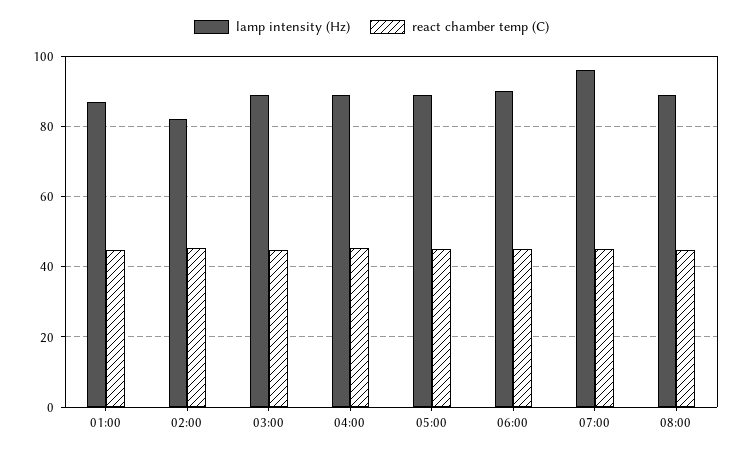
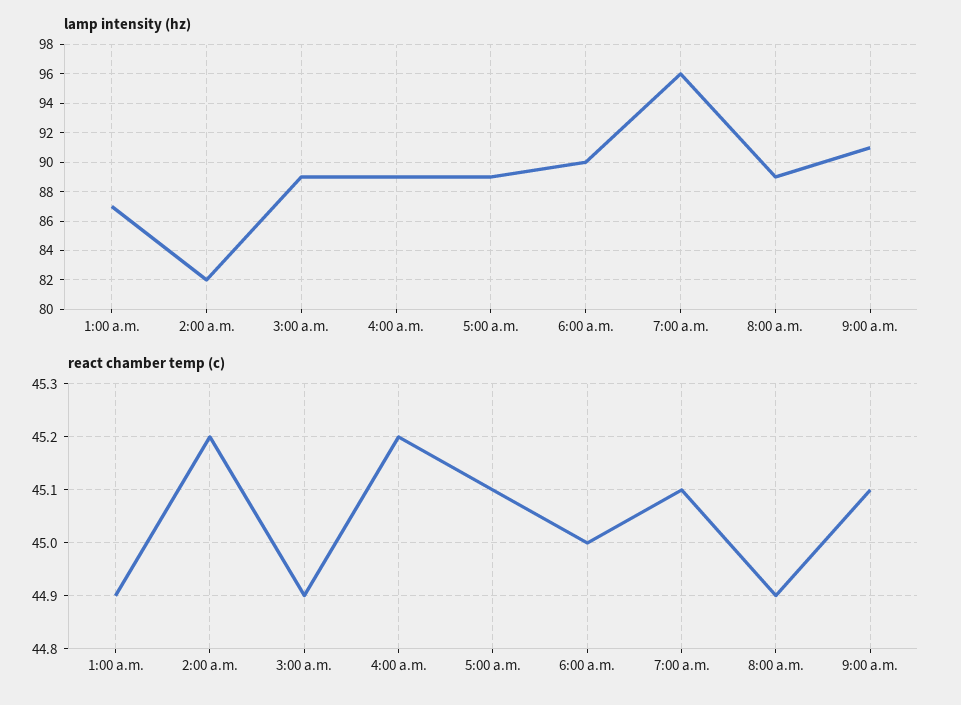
  {
    "lamp intensity (Hz)": {
      "01:00": 87,
      "02:00": 82,
      "03:00": 89,
      "04:00": 89,
      "05:00": 89,
      "06:00": 90,
      "07:00": 96,
-     "08:00": 89
+     "08:00": 89,
+     "9:00 a.m.": 91
    },
    "react chamber temp (C)": {
      "01:00": 44.9,
      "02:00": 45.2,
      "03:00": 44.9,
      "04:00": 45.2,
      "05:00": 45.1,
      "06:00": 45,
      "07:00": 45.1,
-     "08:00": 44.9
+     "08:00": 44.9,
+     "9:00 a.m.": 45.1
    }
  }

